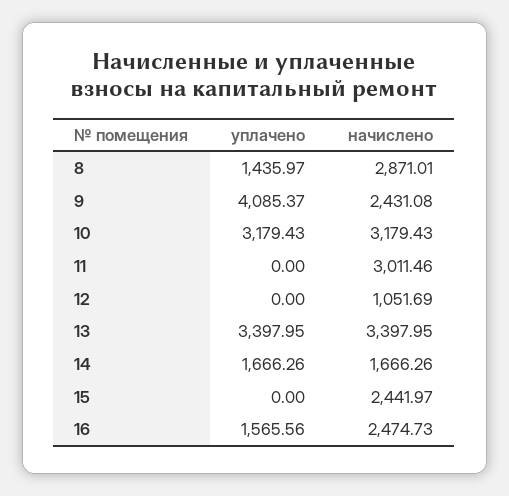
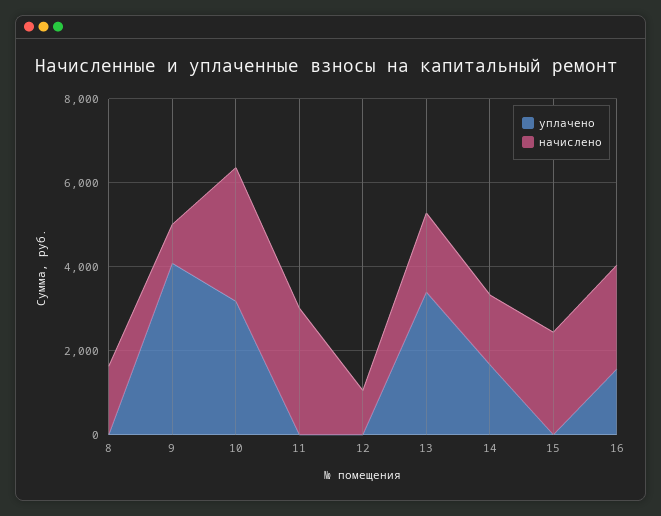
  {
    "уплачено": {
-     "8": 1435.97,
+     "8": 0,
      "9": 4085.37,
      "10": 3179.43,
      "11": 0,
      "12": 0,
      "13": 3397.95,
      "14": 1666.26,
      "15": 0,
      "16": 1565.56
    },
    "начислено": {
-     "8": 2871.01,
+     "8": 1500,
-     "9": 2431.08,
+     "9": 1000,
      "10": 3179.43,
      "11": 3011.46,
      "12": 1051.69,
-     "13": 3397.95,
+     "13": 2000,
      "14": 1666.26,
      "15": 2441.97,
      "16": 2474.73
    }
  }

